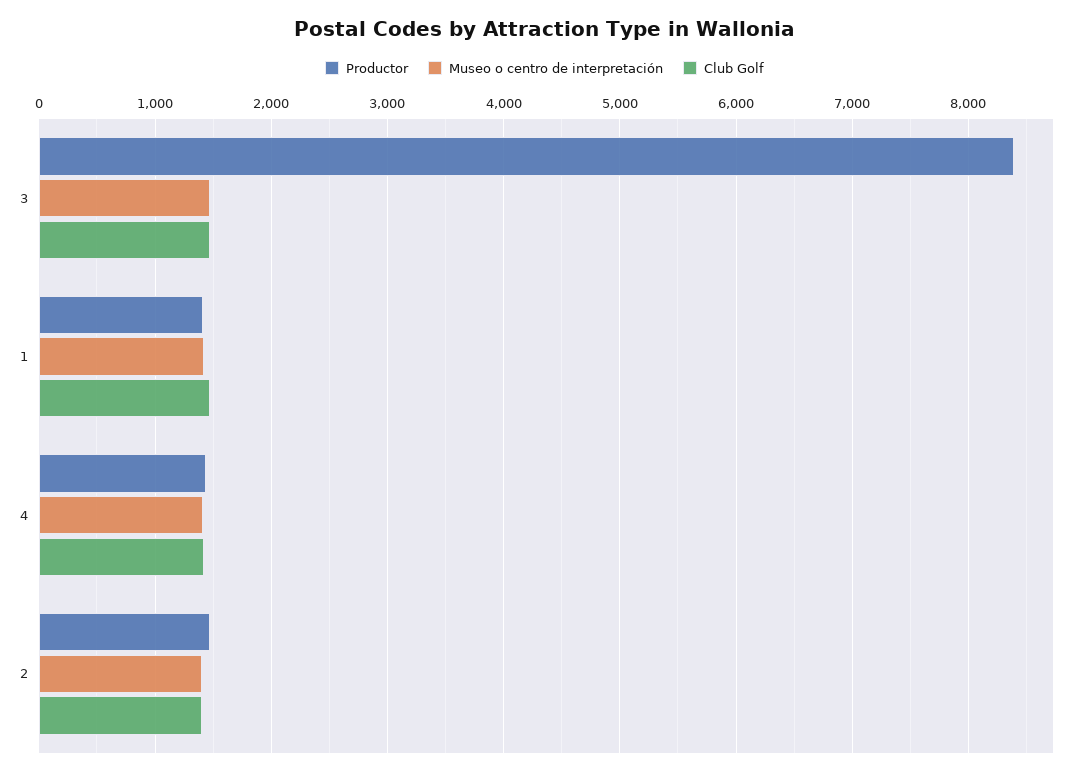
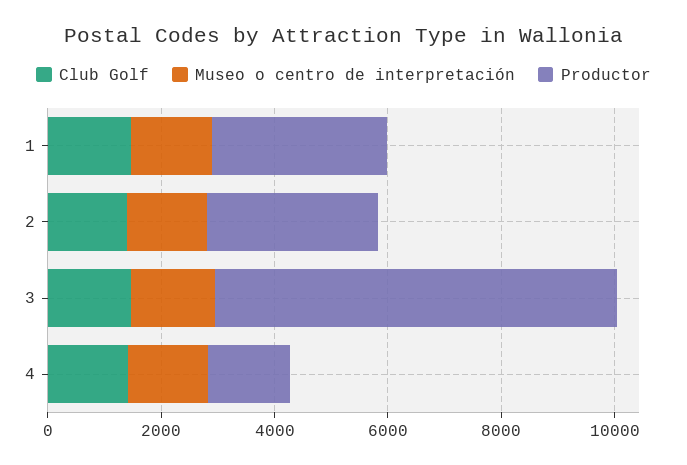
  {
    "Productor": {
-     "3": 8400,
+     "3": 7000,
-     "1": 1400,
+     "1": 3000,
      "4": 1400,
-     "2": 1500
+     "2": 3000
    },
    "Museo o centro de interpretación": {
      "3": 1500,
      "1": 1400,
      "4": 1400,
      "2": 1400
    },
    "Club Golf": {
      "3": 1500,
      "1": 1500,
      "4": 1400,
      "2": 1400
    }
  }

